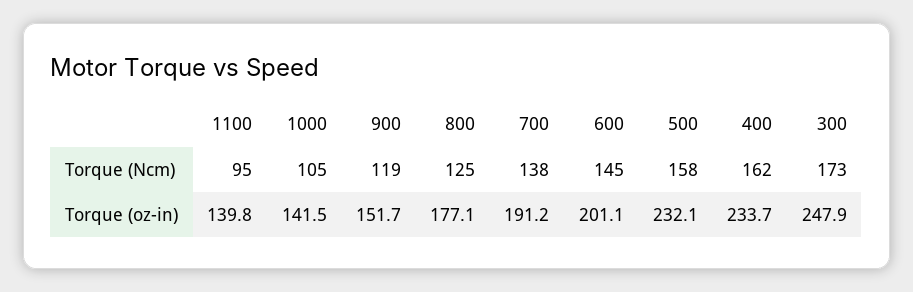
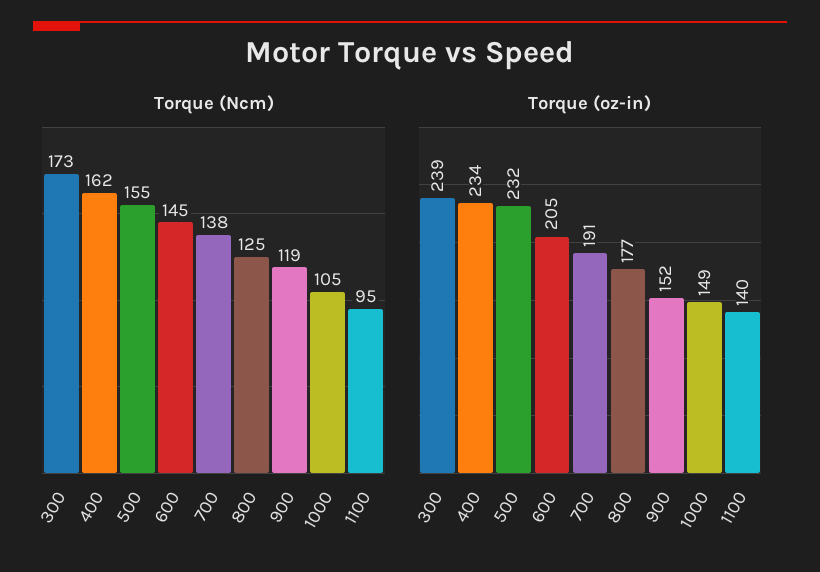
  {
    "Torque (Ncm)": {
      "1100": 95,
      "1000": 105,
      "900": 119,
      "800": 125,
      "700": 138,
      "600": 145,
-     "500": 158,
+     "500": 155,
      "400": 162,
      "300": 173
    },
    "Torque (oz-in)": {
      "1100": 139.8,
-     "1000": 141.5,
+     "1000": 149,
      "900": 151.7,
      "800": 177.1,
      "700": 191.2,
-     "600": 201.1,
+     "600": 205,
      "500": 232.1,
      "400": 233.7,
-     "300": 247.9
+     "300": 239
    }
  }

